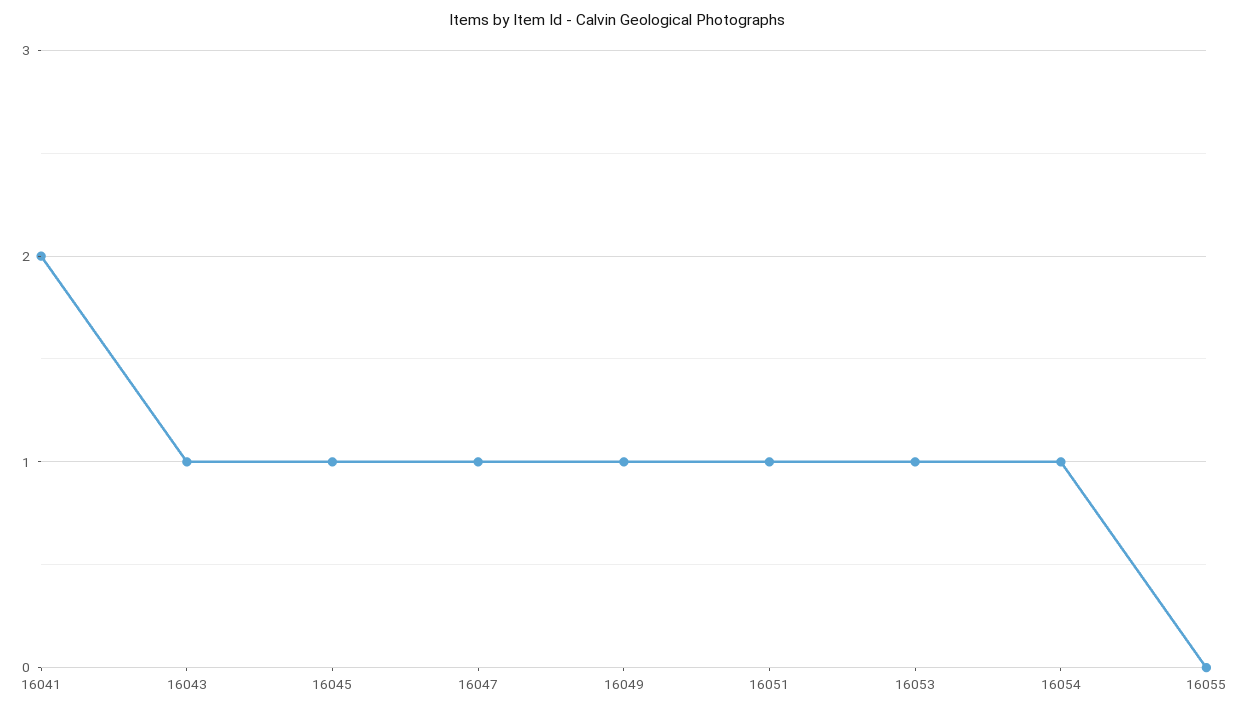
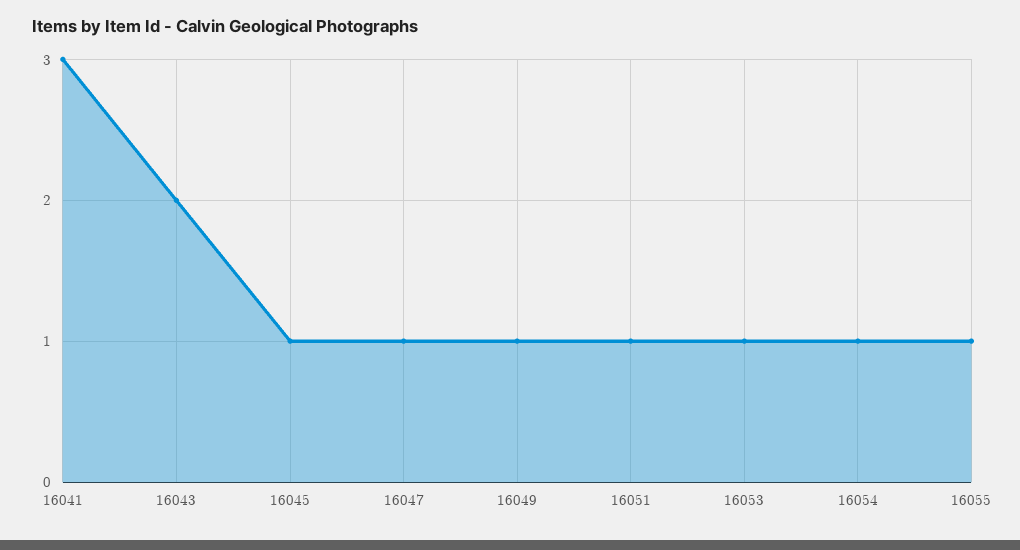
  {
-   "16041": 2,
+   "16041": 3,
-   "16043": 1,
+   "16043": 2,
    "16045": 1,
    "16047": 1,
    "16049": 1,
    "16051": 1,
    "16053": 1,
    "16054": 1,
-   "16055": 0
+   "16055": 1
  }

